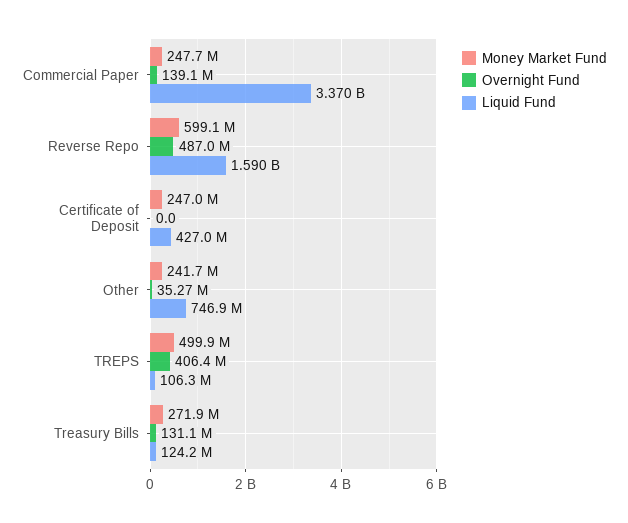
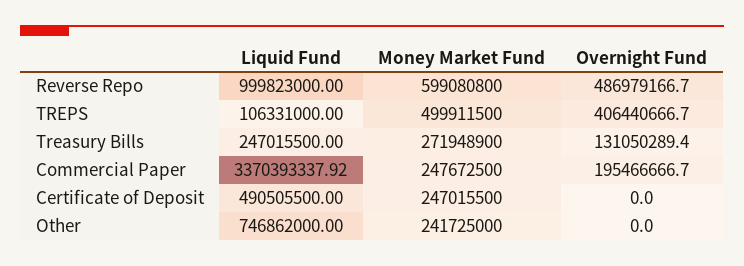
  {
    "Money Market Fund": {
      "Commercial Paper": 247672500,
      "Reverse Repo": 599080800,
      "Certificate of Deposit": 247015500,
      "Other": 241725000,
      "TREPS": 499911500,
      "Treasury Bills": 271948900
    },
    "Overnight Fund": {
-     "Commercial Paper": 139100000,
+     "Commercial Paper": 195466666.7,
      "Reverse Repo": 486979166.7,
      "Certificate of Deposit": 0,
-     "Other": 35270000,
+     "Other": 0,
      "TREPS": 406440666.7,
      "Treasury Bills": 131050289.4
    },
    "Liquid Fund": {
      "Commercial Paper": 3370393337.92,
-     "Reverse Repo": 1590000000,
+     "Reverse Repo": 999823000,
-     "Certificate of Deposit": 427000000,
+     "Certificate of Deposit": 490505500,
      "Other": 746862000,
      "TREPS": 106331000,
-     "Treasury Bills": 124200000
+     "Treasury Bills": 247015500
    }
  }

